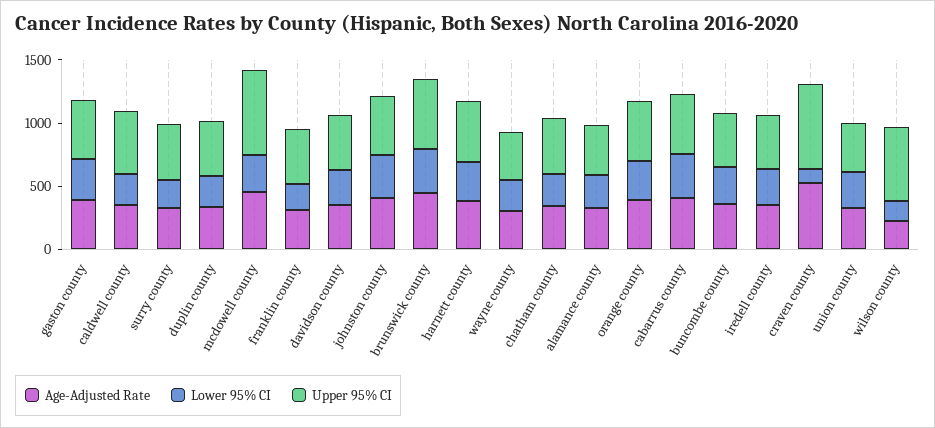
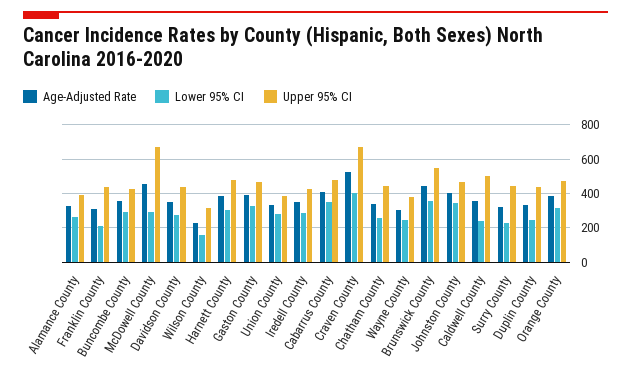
  {
    "Age-Adjusted Rate": {
      "gaston county": 400,
      "caldwell county": 350,
      "surry county": 300,
      "duplin county": 350,
      "mcdowell county": 450,
      "franklin county": 300,
      "davidson county": 350,
      "johnston county": 400,
      "brunswick county": 450,
      "harnett county": 400,
      "wayne county": 300,
      "chatham county": 350,
      "alamance county": 300,
      "orange county": 400,
      "cabarrus county": 400,
      "buncombe county": 350,
      "iredell county": 350,
      "craven county": 550,
      "union county": 350,
      "wilson county": 250
    },
    "Lower 95% CI": {
      "gaston county": 350,
      "caldwell county": 250,
      "surry county": 250,
      "duplin county": 250,
      "mcdowell county": 300,
      "franklin county": 200,
      "davidson county": 300,
      "johnston county": 350,
      "brunswick county": 350,
      "harnett county": 300,
      "wayne county": 250,
      "chatham county": 250,
      "alamance county": 250,
      "orange county": 300,
      "cabarrus county": 350,
      "buncombe county": 300,
      "iredell county": 300,
-     "craven county": 100,
+     "craven county": 400,
      "union county": 300,
      "wilson county": 150
    },
    "Upper 95% CI": {
      "gaston county": 450,
      "caldwell county": 500,
      "surry county": 450,
      "duplin county": 450,
      "mcdowell county": 650,
      "franklin county": 450,
      "davidson county": 450,
      "johnston county": 450,
      "brunswick county": 550,
      "harnett county": 500,
      "wayne county": 400,
      "chatham county": 450,
      "alamance county": 400,
      "orange county": 450,
      "cabarrus county": 500,
      "buncombe county": 450,
      "iredell county": 400,
      "craven county": 650,
      "union county": 400,
-     "wilson county": 600
+     "wilson county": 300
    }
  }

